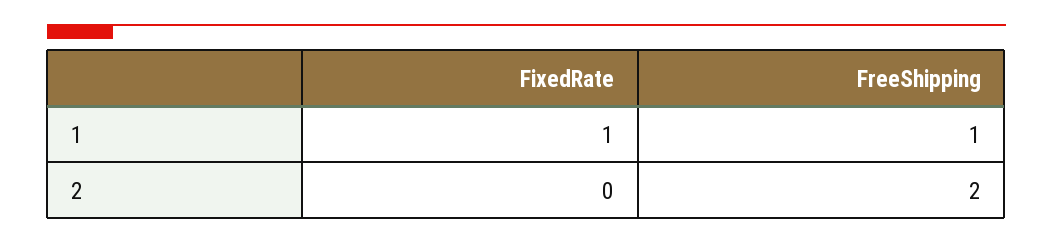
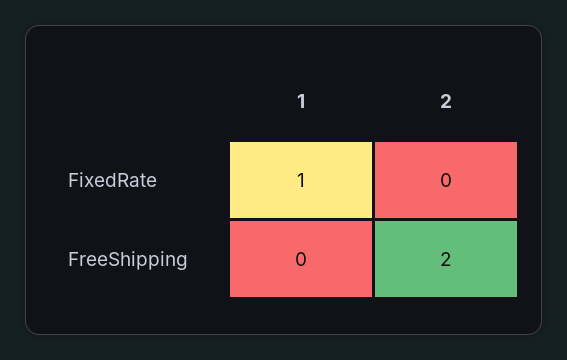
  {
    "FixedRate": {
      "1": 1,
      "2": 0
    },
    "FreeShipping": {
-     "1": 1,
+     "1": 0,
      "2": 2
    }
  }

